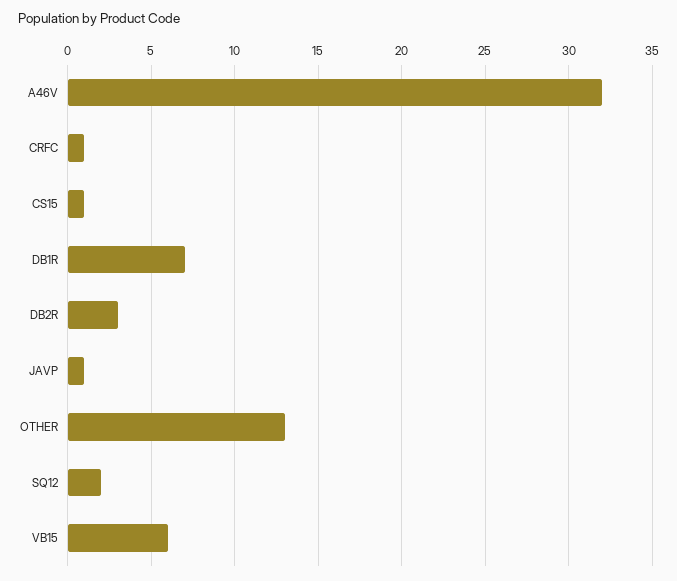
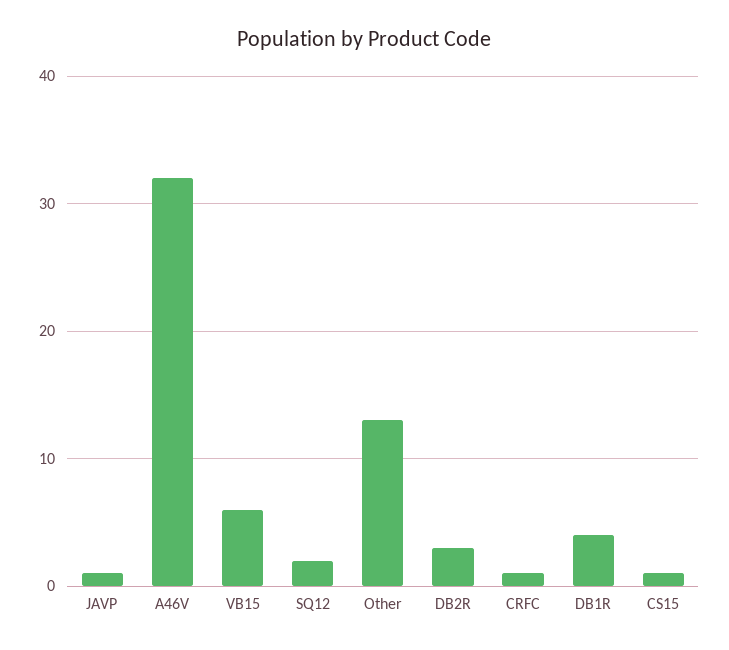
  {
    "A46V": 32,
    "CRFC": 1,
    "CS15": 1,
-   "DB1R": 7,
+   "DB1R": 4,
    "DB2R": 3,
    "JAVP": 1,
    "OTHER": 13,
    "SQ12": 2,
    "VB15": 6
  }

